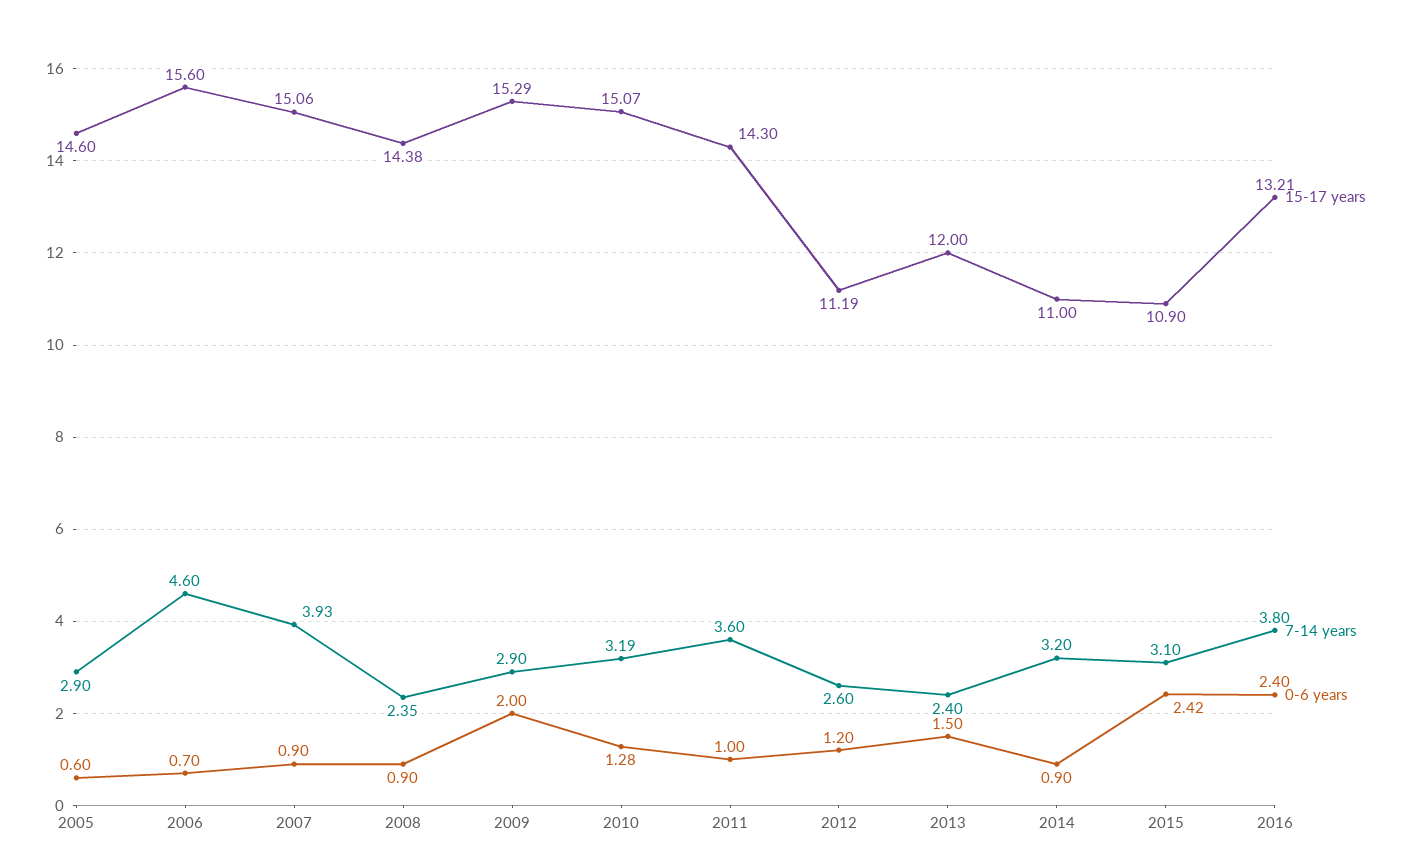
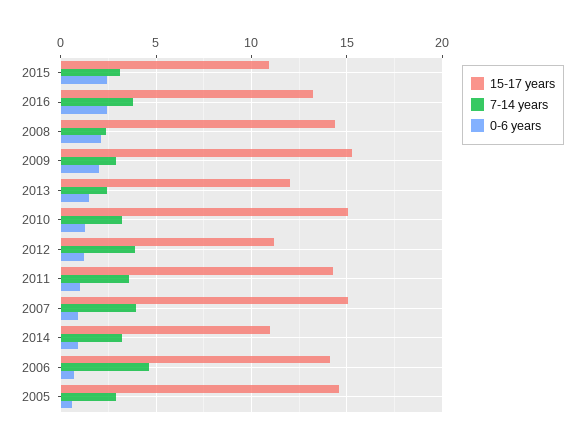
  {
    "15-17 years": {
      "2005": 14.6,
-     "2006": 15.6,
+     "2006": 14,
      "2007": 15.06,
      "2008": 14.38,
      "2009": 15.29,
      "2010": 15.07,
      "2011": 14.3,
      "2012": 11.19,
      "2013": 12,
      "2014": 11,
      "2015": 10.9,
      "2016": 13.21
    },
    "7-14 years": {
      "2005": 2.9,
      "2006": 4.6,
      "2007": 3.93,
      "2008": 2.35,
      "2009": 2.9,
      "2010": 3.19,
      "2011": 3.6,
-     "2012": 2.6,
+     "2012": 4,
      "2013": 2.4,
      "2014": 3.2,
      "2015": 3.1,
      "2016": 3.8
    },
    "0-6 years": {
      "2005": 0.6,
      "2006": 0.7,
      "2007": 0.9,
-     "2008": 0.9,
+     "2008": 2,
      "2009": 2,
      "2010": 1.28,
      "2011": 1,
      "2012": 1.2,
      "2013": 1.5,
      "2014": 0.9,
      "2015": 2.42,
      "2016": 2.4
    }
  }

